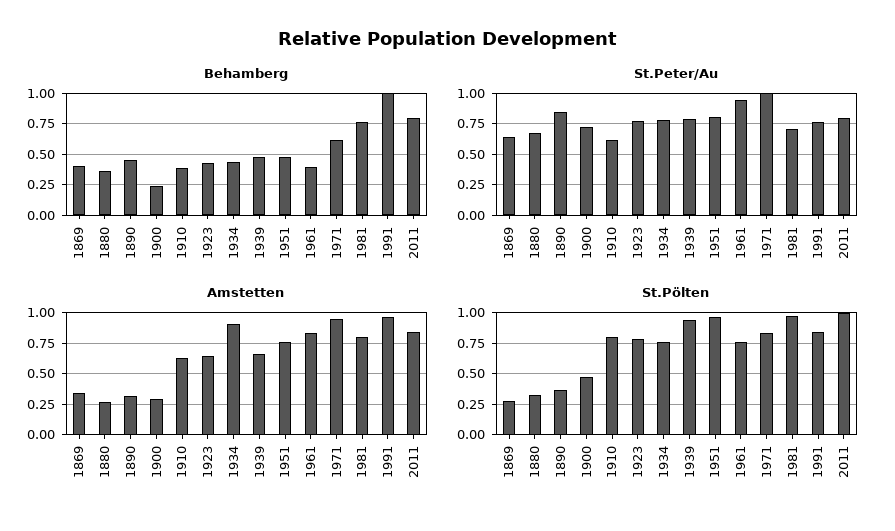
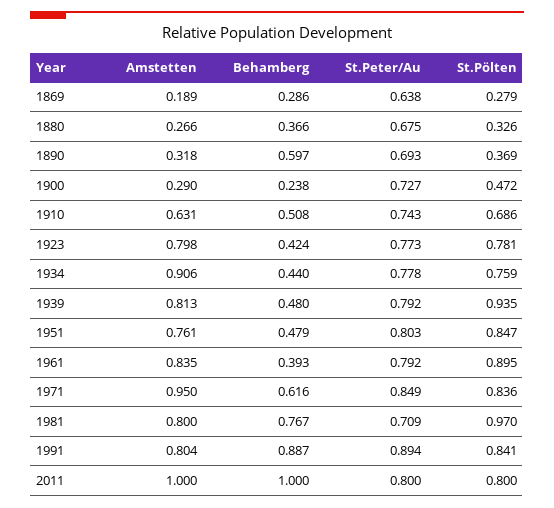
  {
    "Behamberg": {
-     "1869": 0.4,
+     "1869": 0.286,
      "1880": 0.366,
-     "1890": 0.45,
+     "1890": 0.597,
      "1900": 0.238,
-     "1910": 0.4,
+     "1910": 0.508,
      "1923": 0.424,
      "1934": 0.44,
      "1939": 0.48,
      "1951": 0.479,
      "1961": 0.393,
      "1971": 0.616,
      "1981": 0.767,
-     "1991": 1,
+     "1991": 0.887,
-     "2011": 0.8
+     "2011": 1
    },
    "St.Peter/Au": {
      "1869": 0.638,
      "1880": 0.675,
-     "1890": 0.85,
+     "1890": 0.693,
      "1900": 0.727,
-     "1910": 0.6,
+     "1910": 0.743,
      "1923": 0.773,
      "1934": 0.778,
      "1939": 0.792,
      "1951": 0.803,
-     "1961": 0.95,
+     "1961": 0.792,
-     "1971": 1,
+     "1971": 0.849,
      "1981": 0.709,
-     "1991": 0.75,
+     "1991": 0.894,
      "2011": 0.8
    },
    "Amstetten": {
-     "1869": 0.35,
+     "1869": 0.189,
      "1880": 0.266,
      "1890": 0.318,
      "1900": 0.29,
      "1910": 0.631,
-     "1923": 0.65,
+     "1923": 0.798,
      "1934": 0.906,
-     "1939": 0.65,
+     "1939": 0.813,
      "1951": 0.761,
      "1961": 0.835,
      "1971": 0.95,
      "1981": 0.8,
-     "1991": 0.95,
+     "1991": 0.804,
-     "2011": 0.85
+     "2011": 1
    },
    "St.Pölten": {
      "1869": 0.279,
      "1880": 0.326,
      "1890": 0.369,
      "1900": 0.472,
-     "1910": 0.8,
+     "1910": 0.686,
      "1923": 0.781,
      "1934": 0.759,
      "1939": 0.935,
-     "1951": 0.95,
+     "1951": 0.847,
-     "1961": 0.75,
+     "1961": 0.895,
      "1971": 0.836,
      "1981": 0.97,
      "1991": 0.841,
-     "2011": 1
+     "2011": 0.8
    }
  }

